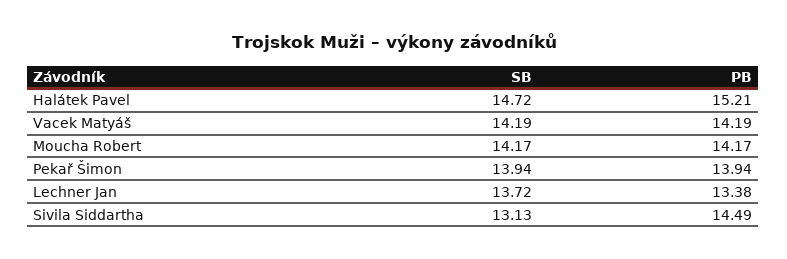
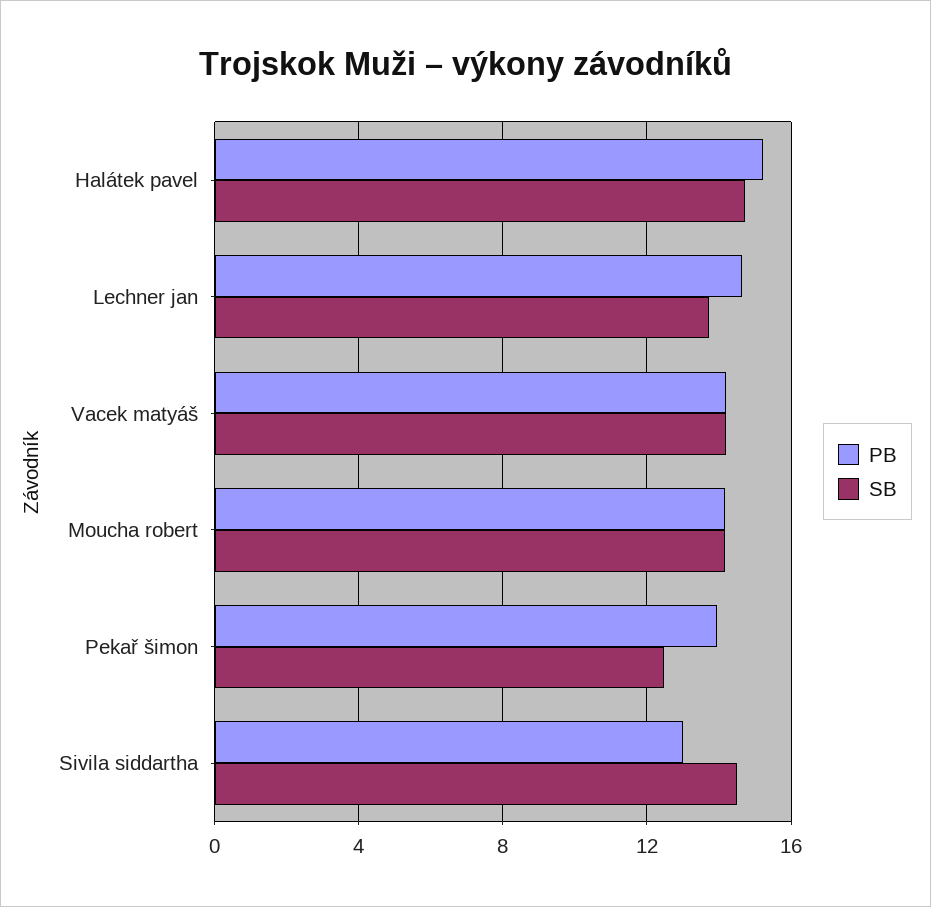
  {
    "SB": {
      "Halátek Pavel": 14.72,
      "Vacek Matyáš": 14.19,
      "Moucha Robert": 14.17,
-     "Pekař Šimon": 13.94,
+     "Pekař Šimon": 12.5,
      "Lechner Jan": 13.72,
-     "Sivila Siddartha": 13.13
+     "Sivila Siddartha": 14.5
    },
    "PB": {
      "Halátek Pavel": 15.21,
      "Vacek Matyáš": 14.19,
      "Moucha Robert": 14.17,
      "Pekař Šimon": 13.94,
-     "Lechner Jan": 13.38,
+     "Lechner Jan": 14.5,
-     "Sivila Siddartha": 14.49
+     "Sivila Siddartha": 13
    }
  }

